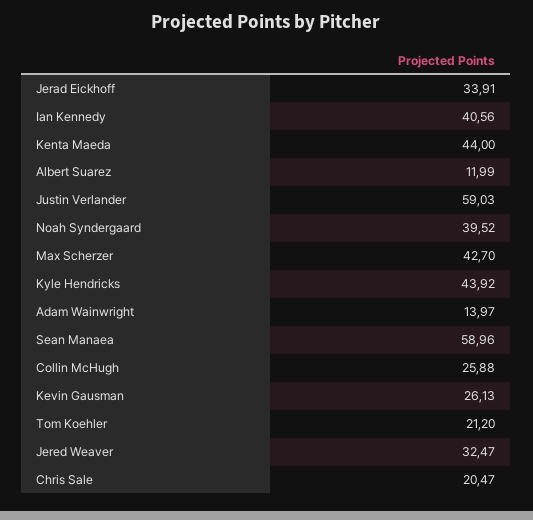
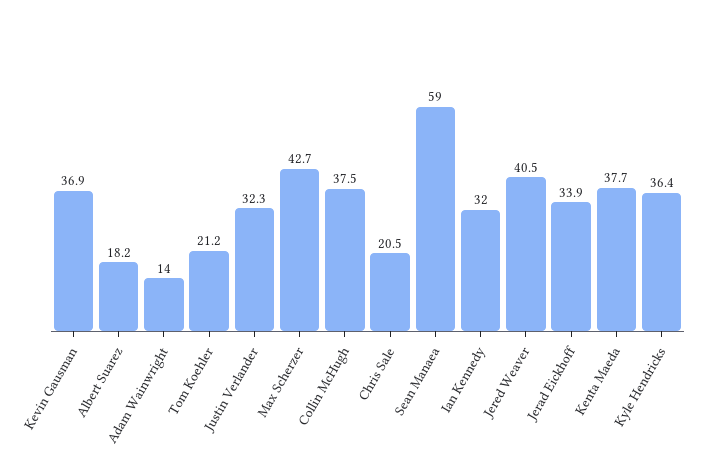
  {
    "Jerad Eickhoff": 33.91,
-   "Ian Kennedy": 40.56,
+   "Ian Kennedy": 32,
-   "Kenta Maeda": 44,
+   "Kenta Maeda": 37.7,
-   "Albert Suarez": 11.99,
+   "Albert Suarez": 18.2,
-   "Justin Verlander": 59.03,
+   "Justin Verlander": 32.3,
-   "Noah Syndergaard": 39.52,
    "Max Scherzer": 42.7,
-   "Kyle Hendricks": 43.92,
+   "Kyle Hendricks": 36.4,
    "Adam Wainwright": 13.97,
    "Sean Manaea": 58.96,
-   "Collin McHugh": 25.88,
+   "Collin McHugh": 37.5,
-   "Kevin Gausman": 26.13,
+   "Kevin Gausman": 36.9,
    "Tom Koehler": 21.2,
-   "Jered Weaver": 32.47,
+   "Jered Weaver": 40.5,
    "Chris Sale": 20.47
  }

